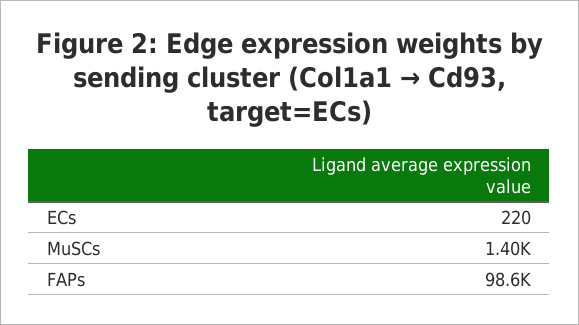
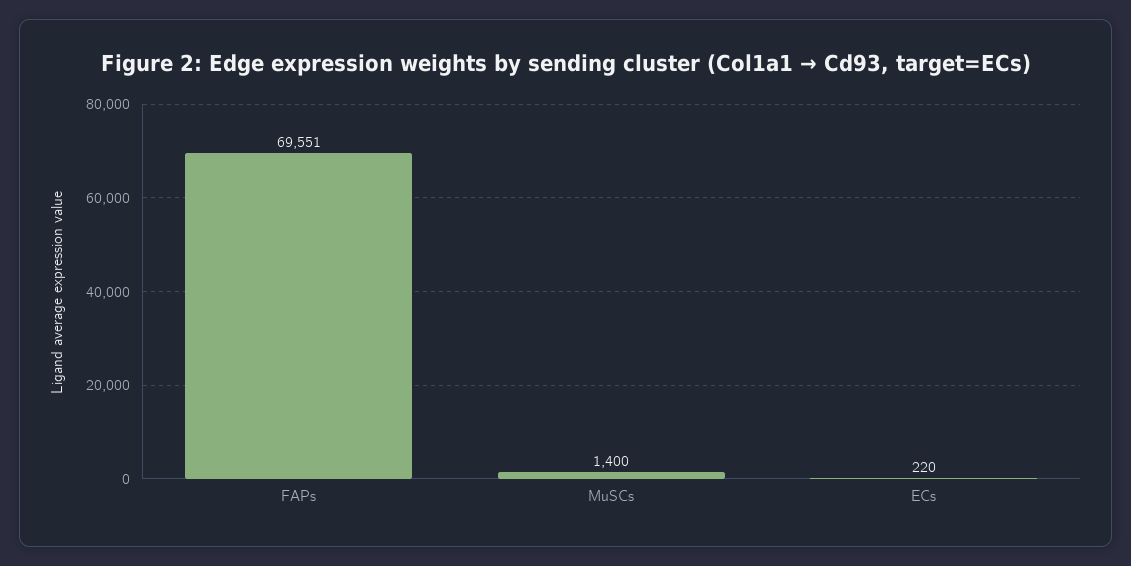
  {
    "ECs": 220,
    "MuSCs": 1400,
-   "FAPs": 98600
+   "FAPs": 69551
  }

